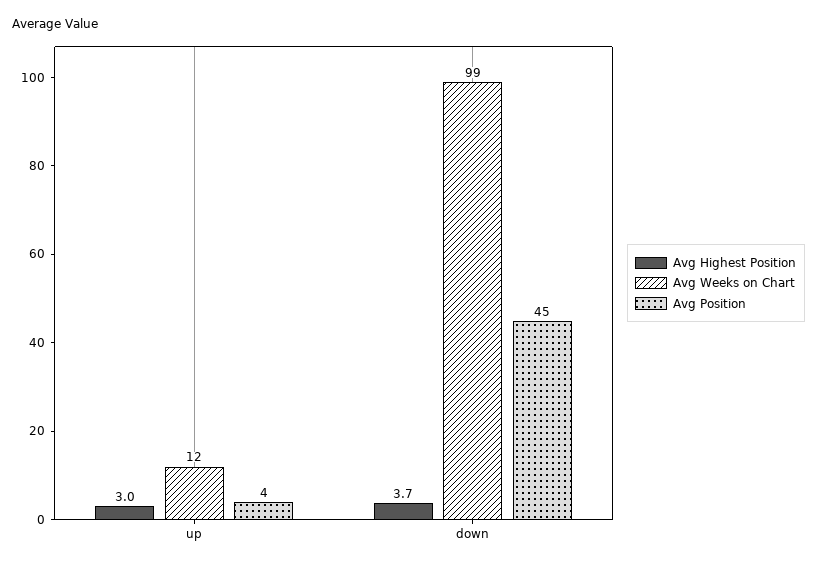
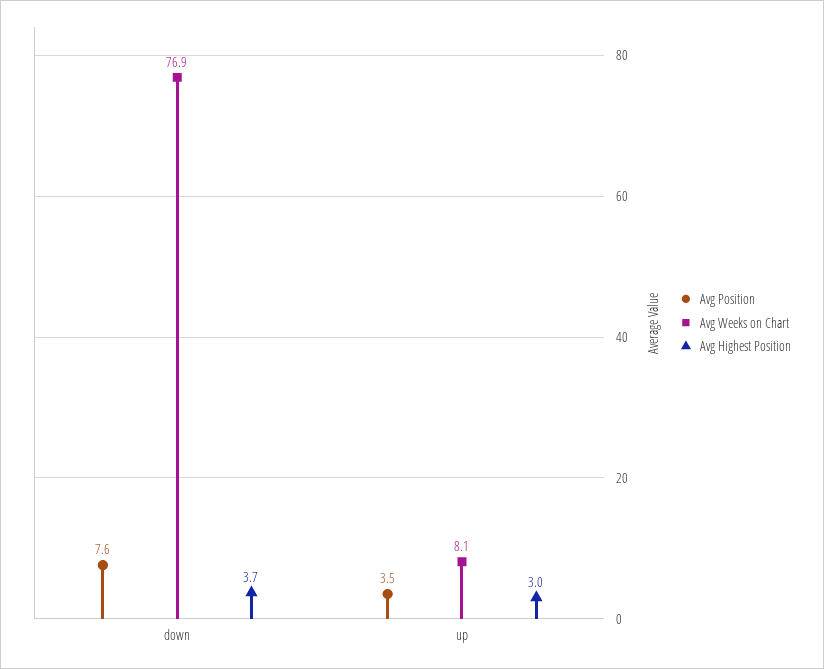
  {
    "Avg Highest Position": {
      "up": 3,
      "down": 3.7
    },
    "Avg Weeks on Chart": {
-     "up": 12,
+     "up": 8.1,
-     "down": 99
+     "down": 76.9
    },
    "Avg Position": {
      "up": 3.5,
-     "down": 45
+     "down": 7.6
    }
  }

